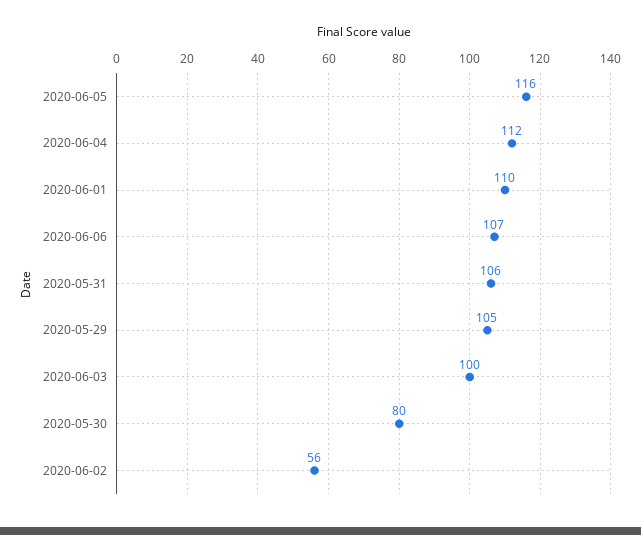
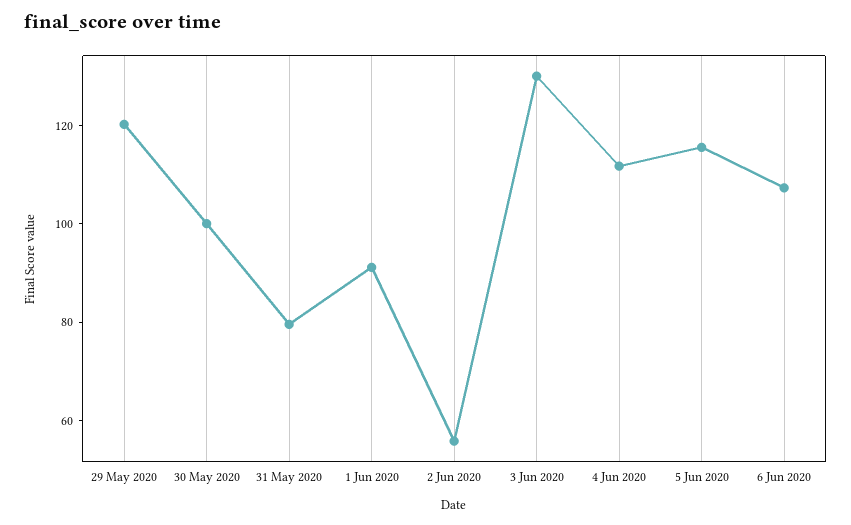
  {
    "2020-06-05": 116,
    "2020-06-04": 112,
-   "2020-06-01": 110,
+   "2020-06-01": 90,
    "2020-06-06": 107,
-   "2020-05-31": 106,
+   "2020-05-31": 80,
-   "2020-05-29": 105,
+   "2020-05-29": 120,
-   "2020-06-03": 100,
+   "2020-06-03": 130,
-   "2020-05-30": 80,
+   "2020-05-30": 100,
    "2020-06-02": 56
  }

